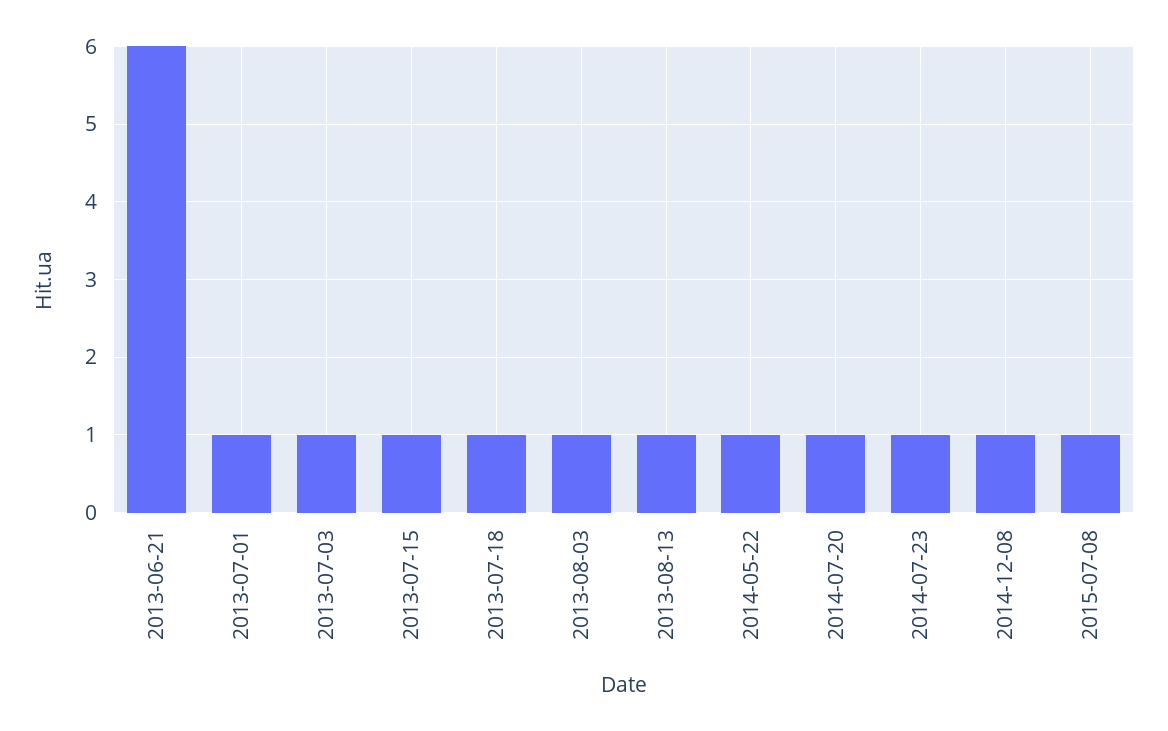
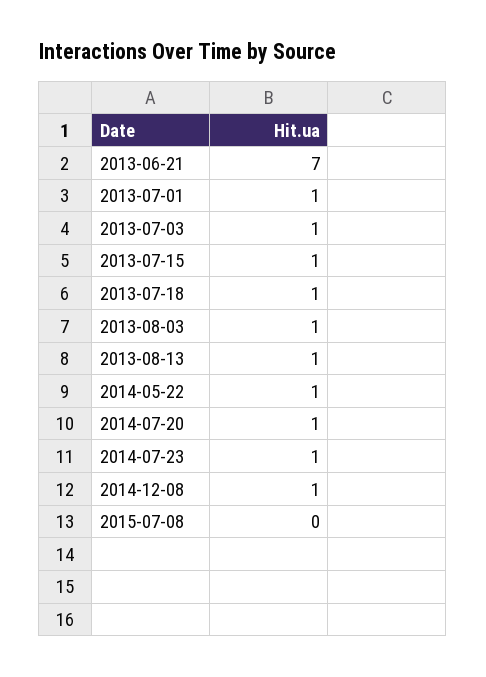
  {
-   "2013-06-21": 6,
+   "2013-06-21": 7,
    "2013-07-01": 1,
    "2013-07-03": 1,
    "2013-07-15": 1,
    "2013-07-18": 1,
    "2013-08-03": 1,
    "2013-08-13": 1,
    "2014-05-22": 1,
    "2014-07-20": 1,
    "2014-07-23": 1,
    "2014-12-08": 1,
-   "2015-07-08": 1
+   "2015-07-08": 0
  }

